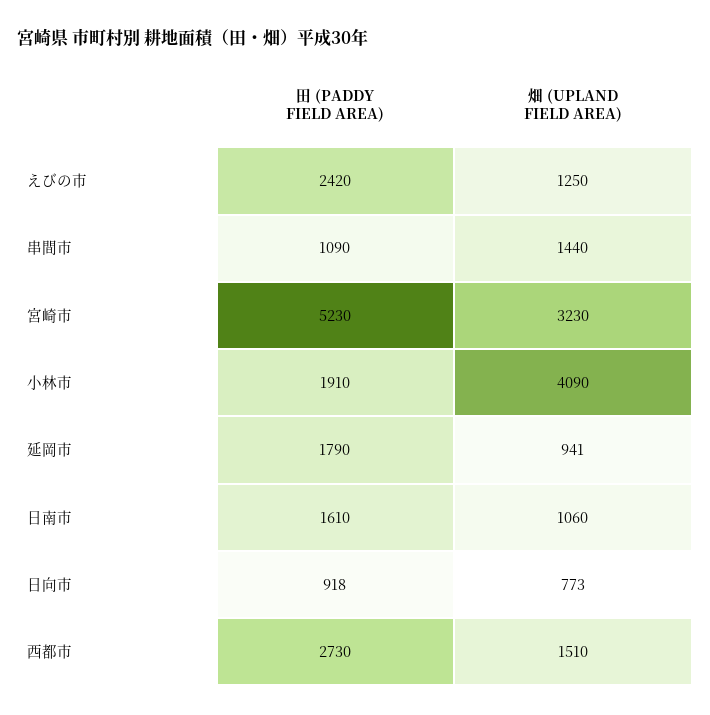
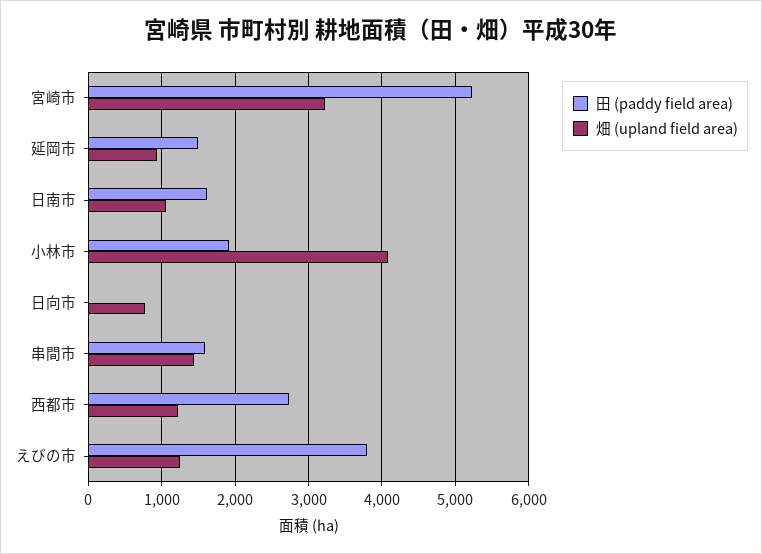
  {
    "田 (PADDY FIELD AREA)": {
-     "えびの市": 2420,
+     "えびの市": 3800,
-     "串間市": 1090,
+     "串間市": 1600,
      "宮崎市": 5230,
      "小林市": 1910,
-     "延岡市": 1790,
+     "延岡市": 1500,
      "日南市": 1610,
-     "日向市": 918,
+     "日向市": 0,
      "西都市": 2730
    },
    "畑 (UPLAND FIELD AREA)": {
      "えびの市": 1250,
      "串間市": 1440,
      "宮崎市": 3230,
      "小林市": 4090,
      "延岡市": 941,
      "日南市": 1060,
      "日向市": 773,
-     "西都市": 1510
+     "西都市": 1200
    }
  }

